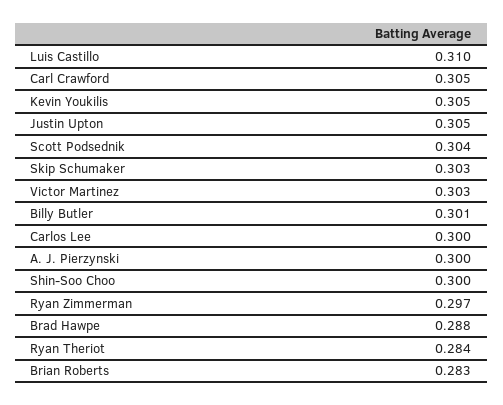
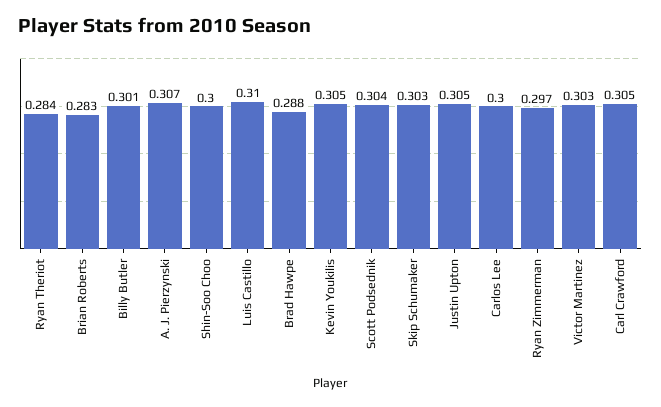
  {
    "Luis Castillo": 0.31,
    "Carl Crawford": 0.305,
    "Kevin Youkilis": 0.305,
    "Justin Upton": 0.305,
    "Scott Podsednik": 0.304,
    "Skip Schumaker": 0.303,
    "Victor Martinez": 0.303,
    "Billy Butler": 0.301,
    "Carlos Lee": 0.3,
-   "A. J. Pierzynski": 0.3,
+   "A. J. Pierzynski": 0.307,
    "Shin-Soo Choo": 0.3,
    "Ryan Zimmerman": 0.297,
    "Brad Hawpe": 0.288,
    "Ryan Theriot": 0.284,
    "Brian Roberts": 0.283
  }

